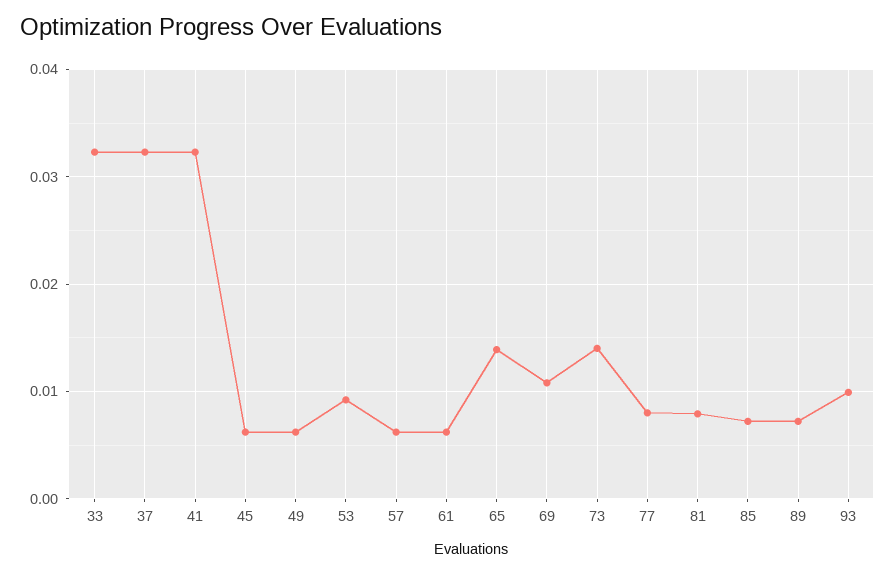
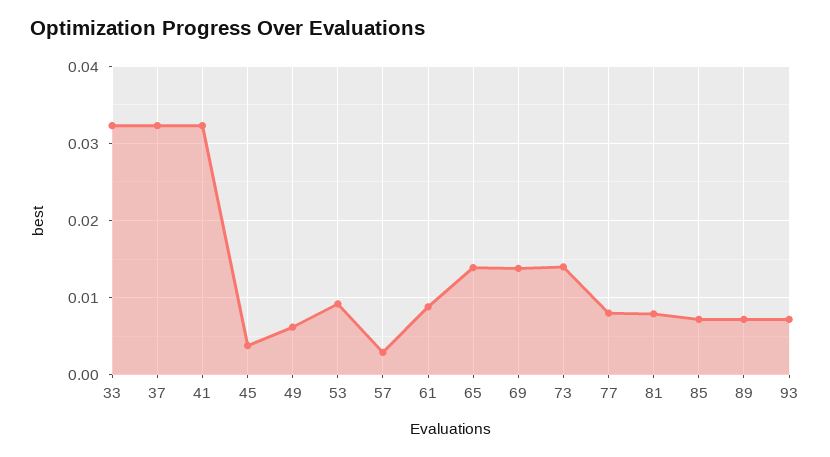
  {
    "33": 0.032,
    "37": 0.032,
    "41": 0.032,
-   "45": 0.006,
+   "45": 0.004,
    "49": 0.006,
    "53": 0.009,
-   "57": 0.006,
+   "57": 0.003,
-   "61": 0.006,
+   "61": 0.009,
    "65": 0.014,
-   "69": 0.011,
+   "69": 0.014,
    "73": 0.014,
    "77": 0.008,
    "81": 0.008,
    "85": 0.007,
    "89": 0.007,
-   "93": 0.01
+   "93": 0.007
  }

